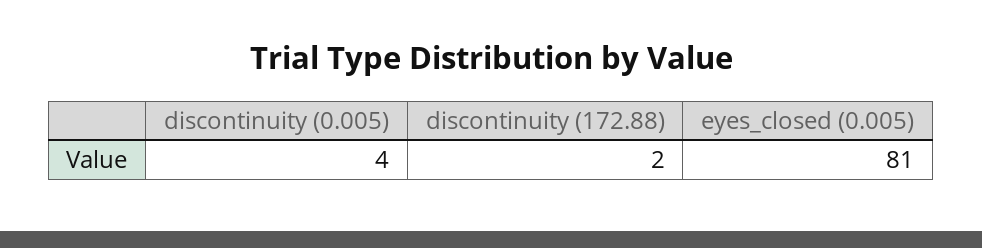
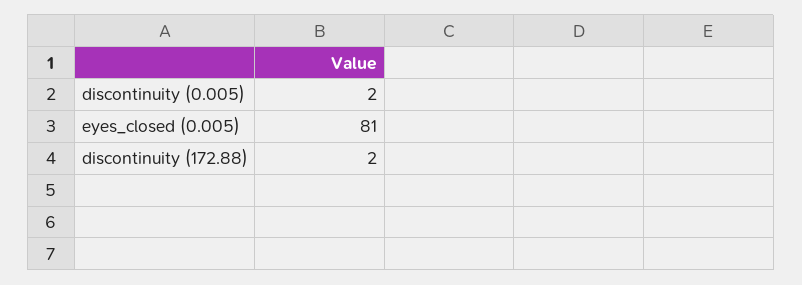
  {
-   "discontinuity (0.005)": 4,
+   "discontinuity (0.005)": 2,
    "discontinuity (172.88)": 2,
    "eyes_closed (0.005)": 81
  }

